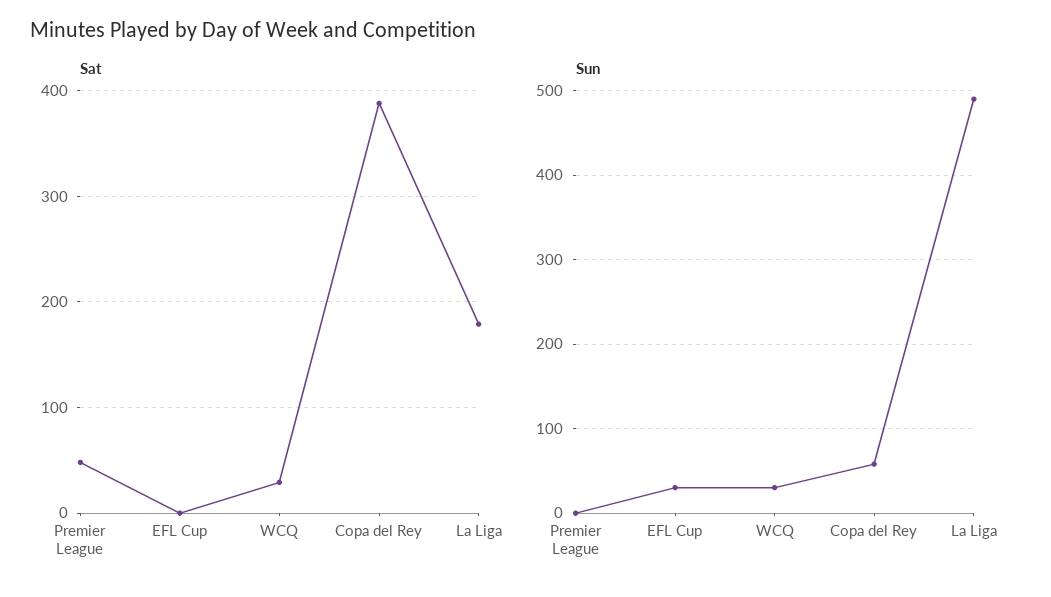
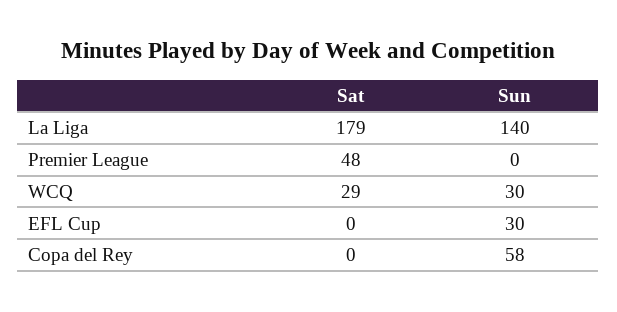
  {
    "Sat": {
      "Premier League": 48,
      "EFL Cup": 0,
      "WCQ": 29,
-     "Copa del Rey": 390,
+     "Copa del Rey": 0,
      "La Liga": 179
    },
    "Sun": {
      "Premier League": 0,
      "EFL Cup": 30,
      "WCQ": 30,
      "Copa del Rey": 58,
-     "La Liga": 490
+     "La Liga": 140
    }
  }

